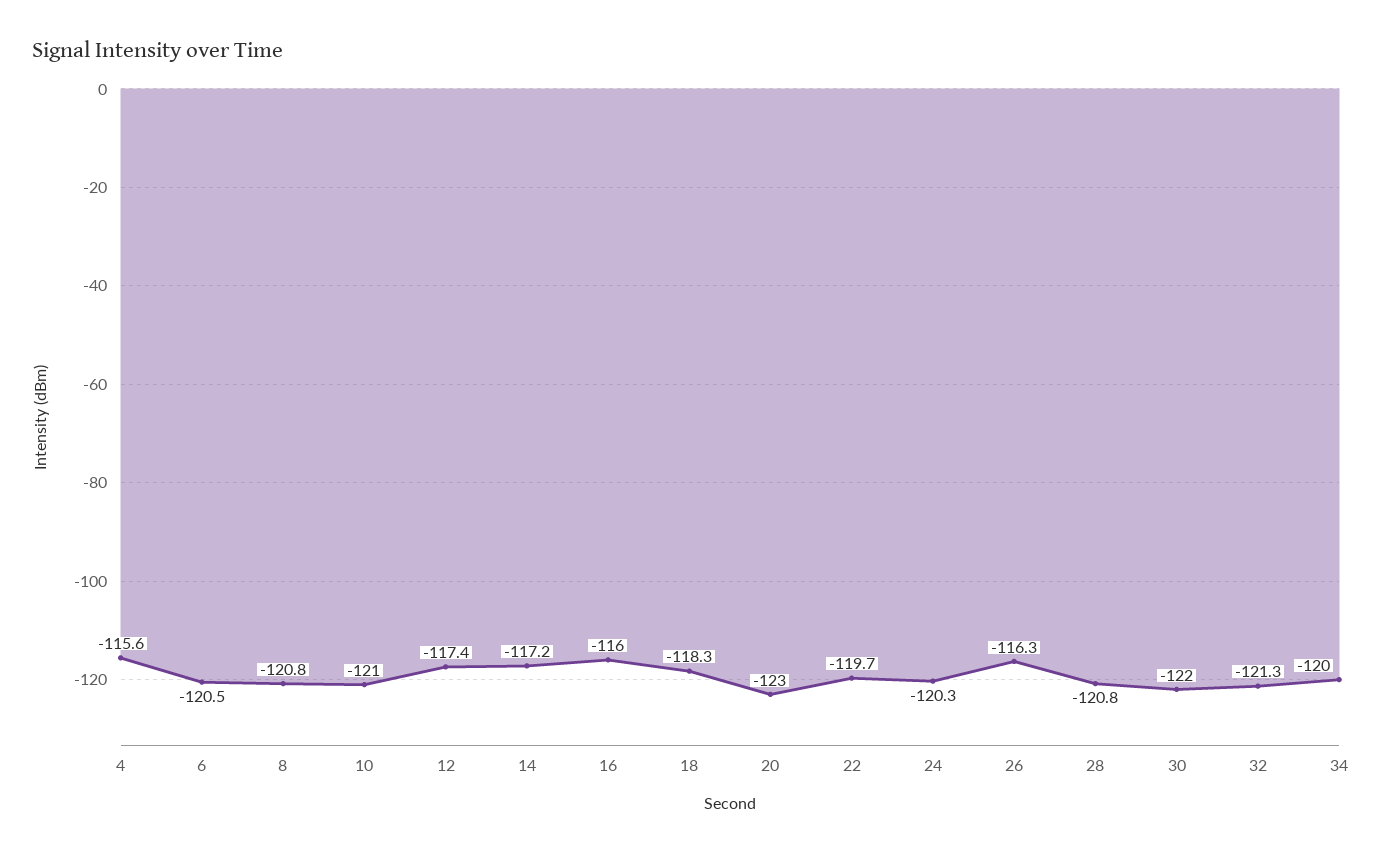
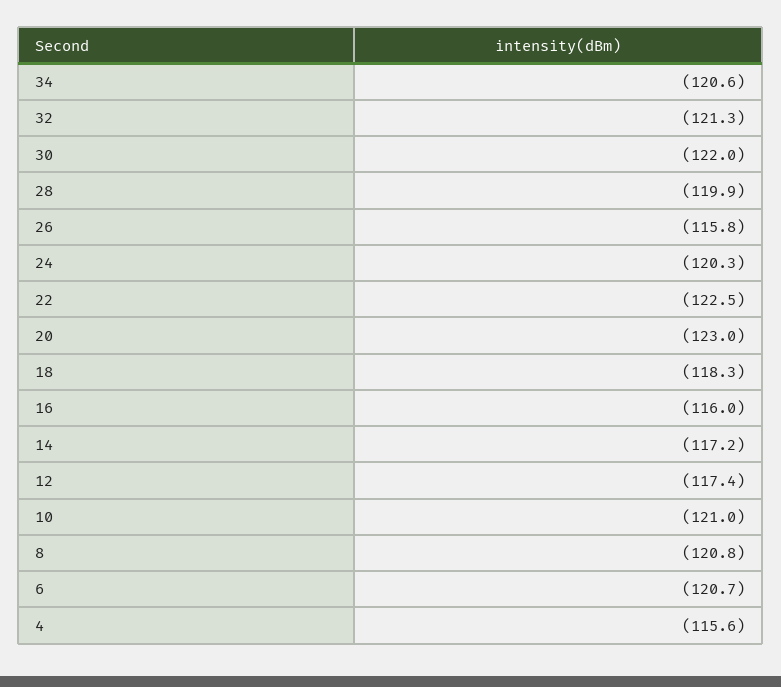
  {
    "4": -115.6,
-   "6": -120.5,
+   "6": -120.7,
    "8": -120.8,
    "10": -121,
    "12": -117.4,
    "14": -117.2,
    "16": -116,
    "18": -118.3,
    "20": -123,
-   "22": -119.7,
+   "22": -122.5,
    "24": -120.3,
-   "26": -116.3,
+   "26": -115.8,
-   "28": -120.8,
+   "28": -119.9,
    "30": -122,
    "32": -121.3,
-   "34": -120
+   "34": -120.6
  }

